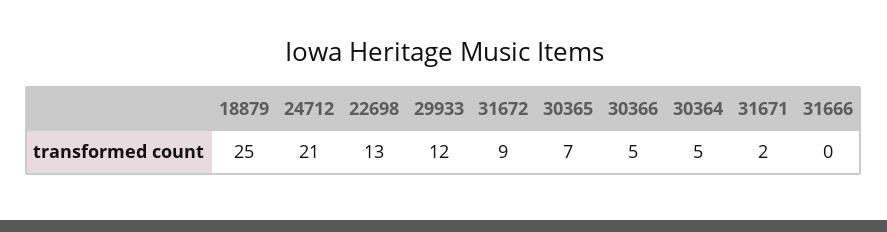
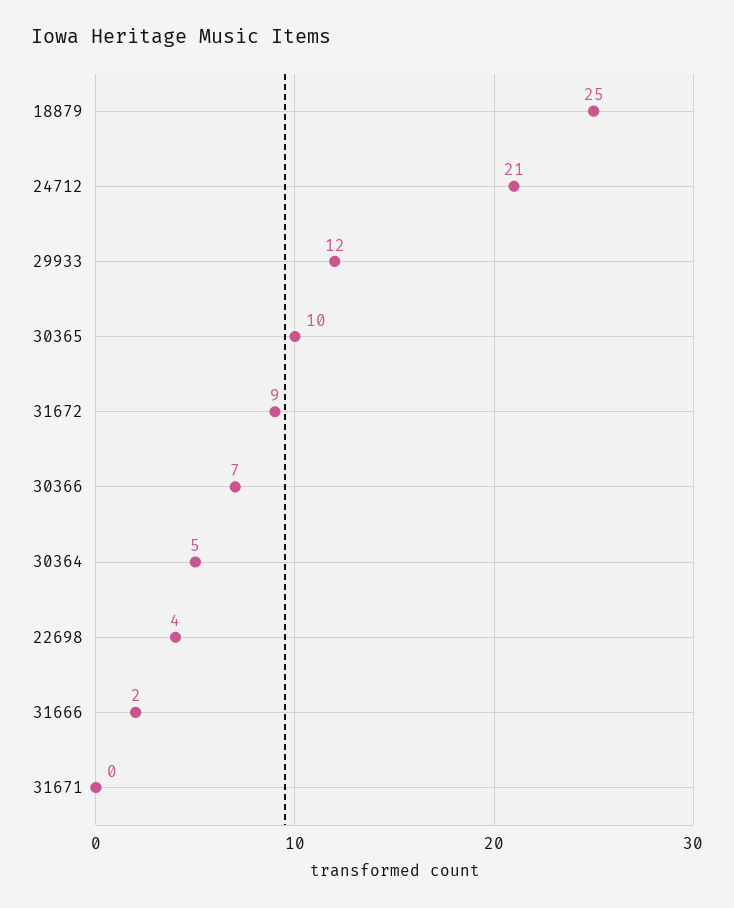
  {
    "18879": 25,
    "24712": 21,
-   "22698": 13,
+   "22698": 4,
    "29933": 12,
    "31672": 9,
-   "30365": 7,
+   "30365": 10,
-   "30366": 5,
+   "30366": 7,
    "30364": 5,
-   "31671": 2,
+   "31671": 0,
-   "31666": 0
+   "31666": 2
  }

